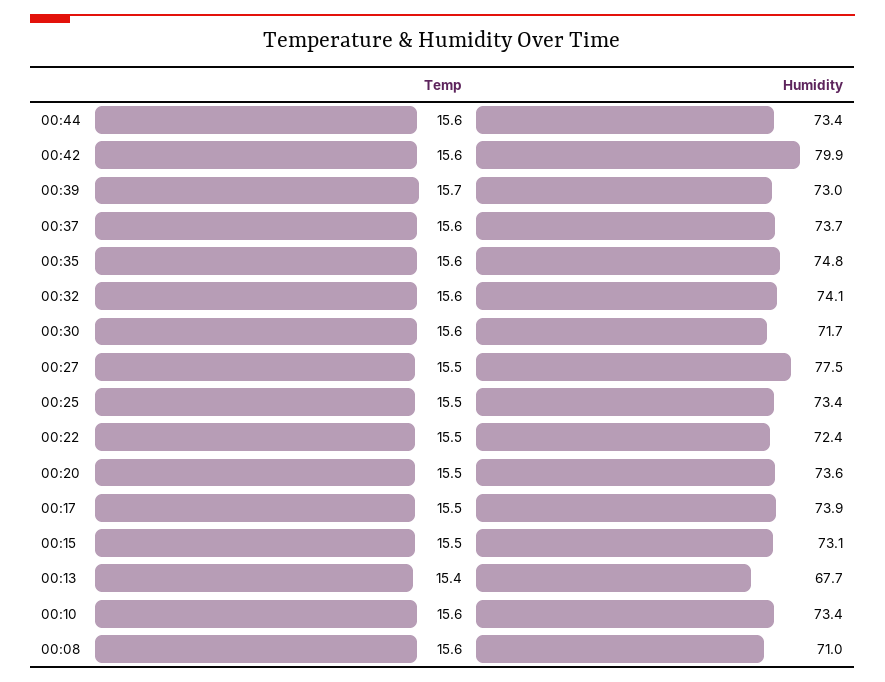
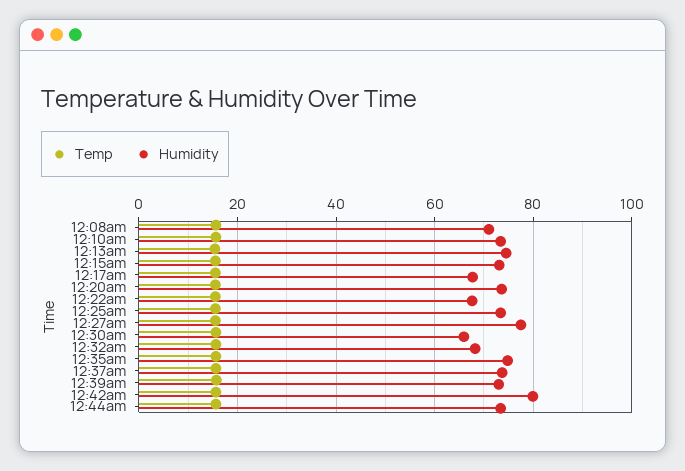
  {
    "Temp": {
      "00:44": 15.6,
      "00:42": 15.6,
      "00:39": 15.7,
      "00:37": 15.6,
      "00:35": 15.6,
      "00:32": 15.6,
      "00:30": 15.6,
      "00:27": 15.5,
      "00:25": 15.5,
      "00:22": 15.5,
      "00:20": 15.5,
      "00:17": 15.5,
      "00:15": 15.5,
      "00:13": 15.4,
      "00:10": 15.6,
      "00:08": 15.6
    },
    "Humidity": {
      "00:44": 73.4,
      "00:42": 79.9,
      "00:39": 73,
      "00:37": 73.7,
      "00:35": 74.8,
-     "00:32": 74.1,
+     "00:32": 68,
-     "00:30": 71.7,
+     "00:30": 66,
      "00:27": 77.5,
      "00:25": 73.4,
-     "00:22": 72.4,
+     "00:22": 68,
      "00:20": 73.6,
-     "00:17": 73.9,
+     "00:17": 68,
      "00:15": 73.1,
-     "00:13": 67.7,
+     "00:13": 74,
      "00:10": 73.4,
      "00:08": 71
    }
  }

